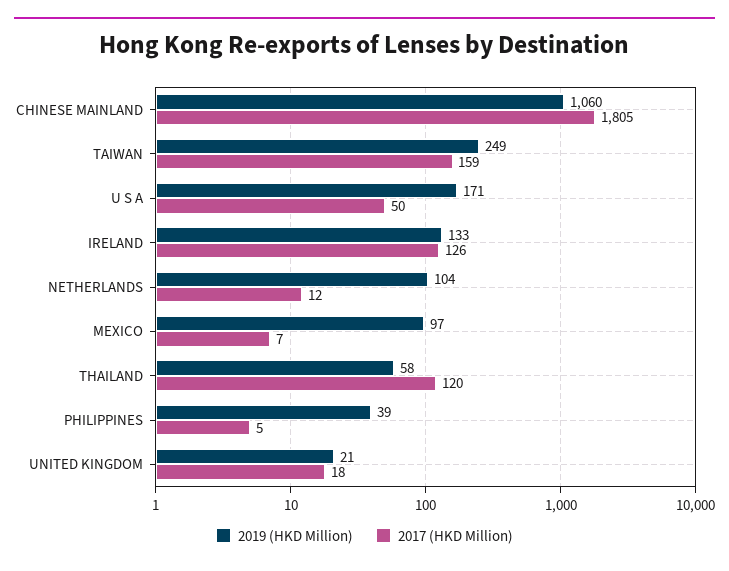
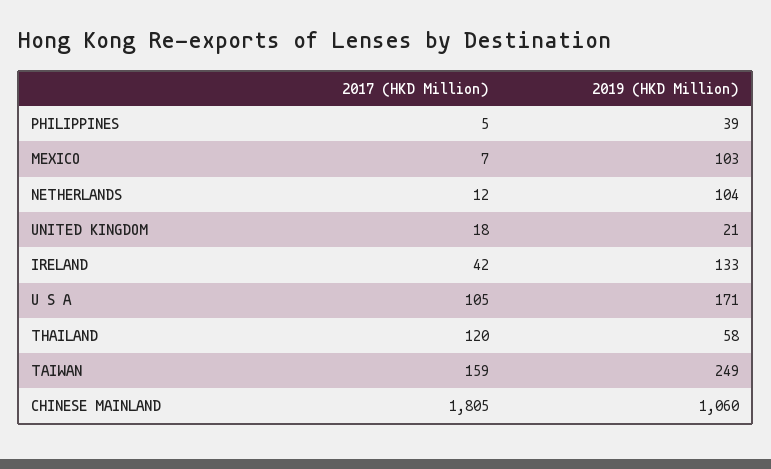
  {
    "2019 (HKD Million)": {
      "CHINESE MAINLAND": 1060,
      "TAIWAN": 249,
      "U S A": 171,
      "IRELAND": 133,
      "NETHERLANDS": 104,
-     "MEXICO": 97,
+     "MEXICO": 103,
      "THAILAND": 58,
      "PHILIPPINES": 39,
      "UNITED KINGDOM": 21
    },
    "2017 (HKD Million)": {
      "CHINESE MAINLAND": 1805,
      "TAIWAN": 159,
-     "U S A": 50,
+     "U S A": 105,
-     "IRELAND": 126,
+     "IRELAND": 42,
      "NETHERLANDS": 12,
      "MEXICO": 7,
      "THAILAND": 120,
      "PHILIPPINES": 5,
      "UNITED KINGDOM": 18
    }
  }

